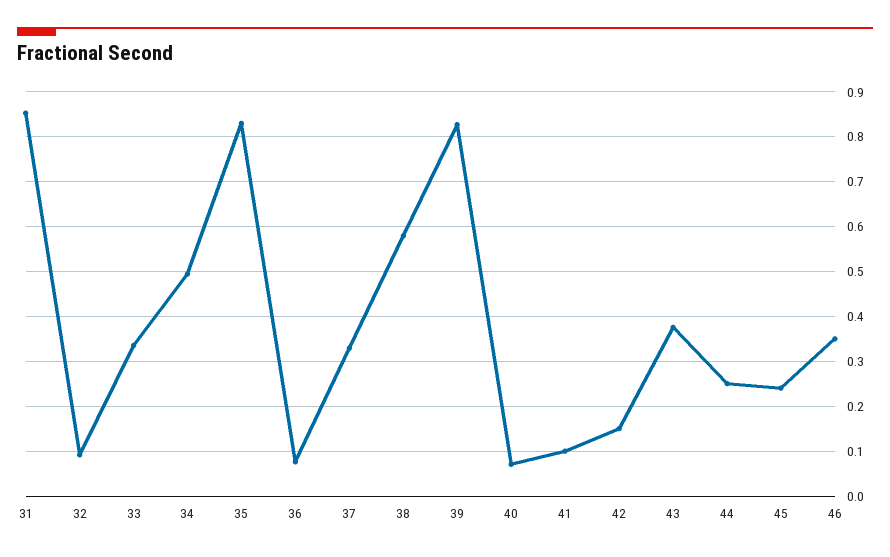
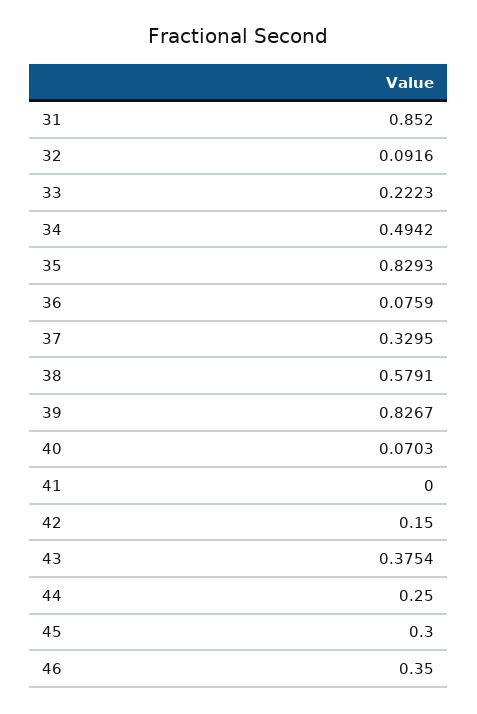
  {
    "31": 0.852,
    "32": 0.0916,
-   "33": 0.34,
+   "33": 0.2223,
    "34": 0.4942,
    "35": 0.8293,
    "36": 0.0759,
    "37": 0.3295,
    "38": 0.5791,
    "39": 0.8267,
    "40": 0.0703,
-   "41": 0.1,
+   "41": 0,
    "42": 0.15,
    "43": 0.3754,
    "44": 0.25,
-   "45": 0.24,
+   "45": 0.3,
    "46": 0.35
  }

